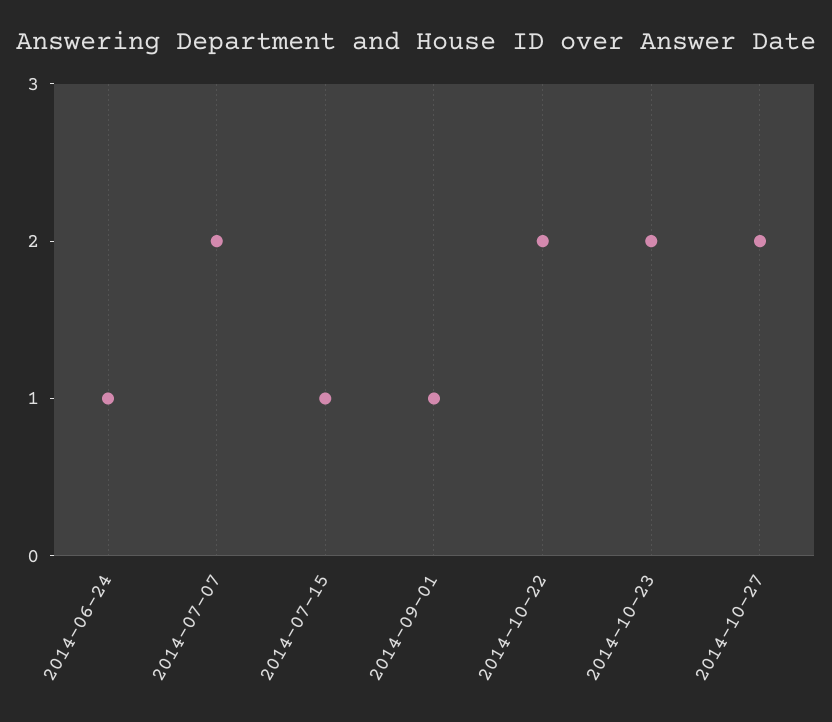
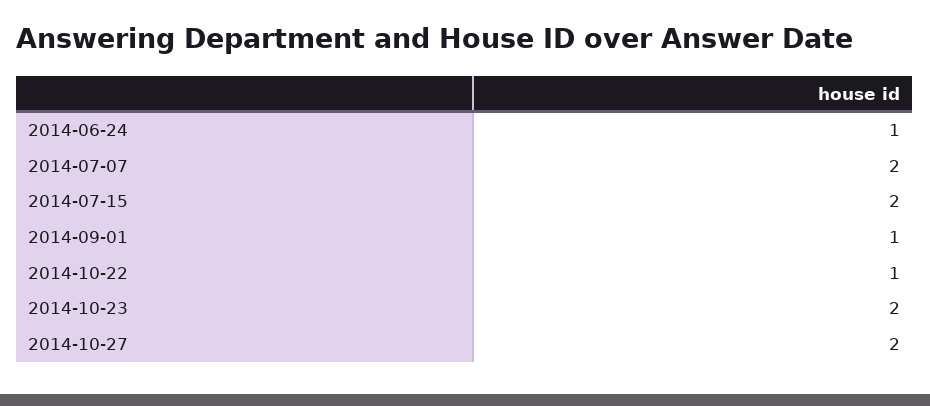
  {
    "2014-06-24": 1,
    "2014-07-07": 2,
-   "2014-07-15": 1,
+   "2014-07-15": 2,
    "2014-09-01": 1,
-   "2014-10-22": 2,
+   "2014-10-22": 1,
    "2014-10-23": 2,
    "2014-10-27": 2
  }

